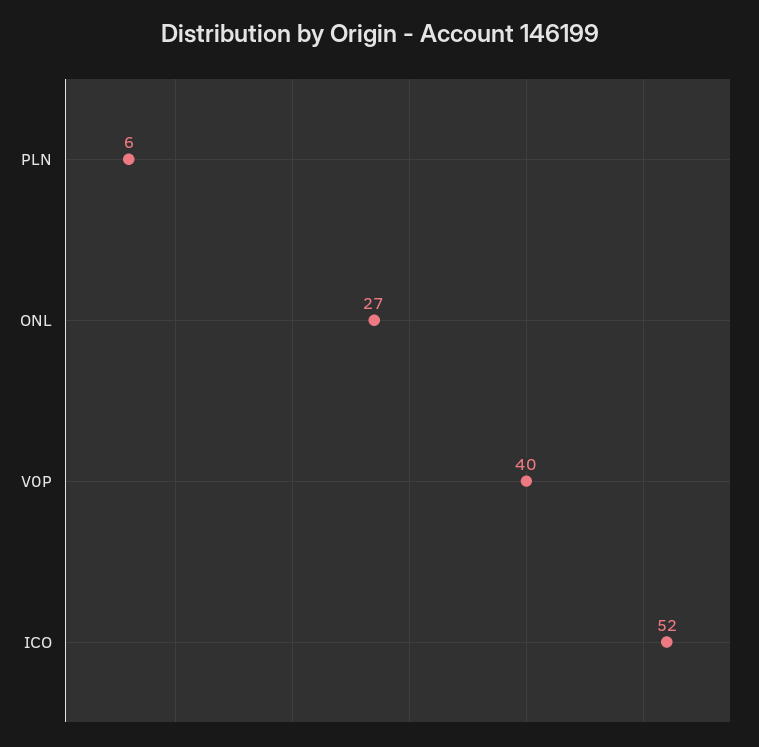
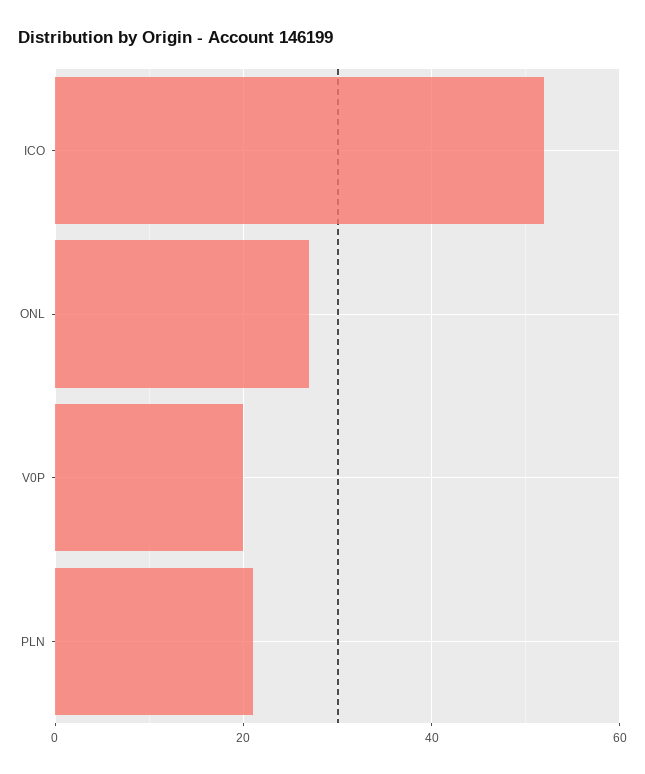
  {
-   "PLN": 6,
+   "PLN": 20,
    "ONL": 27,
-   "V0P": 40,
+   "V0P": 20,
    "ICO": 52
  }

